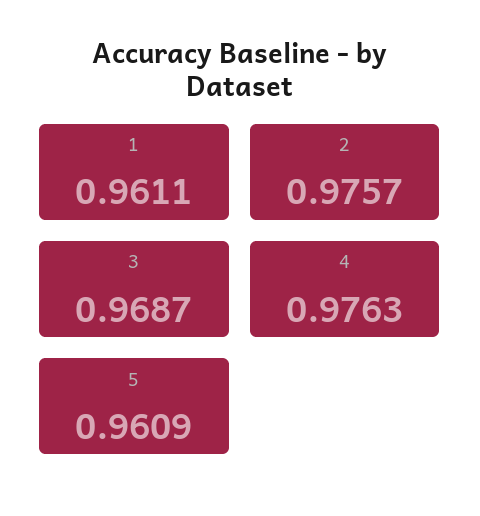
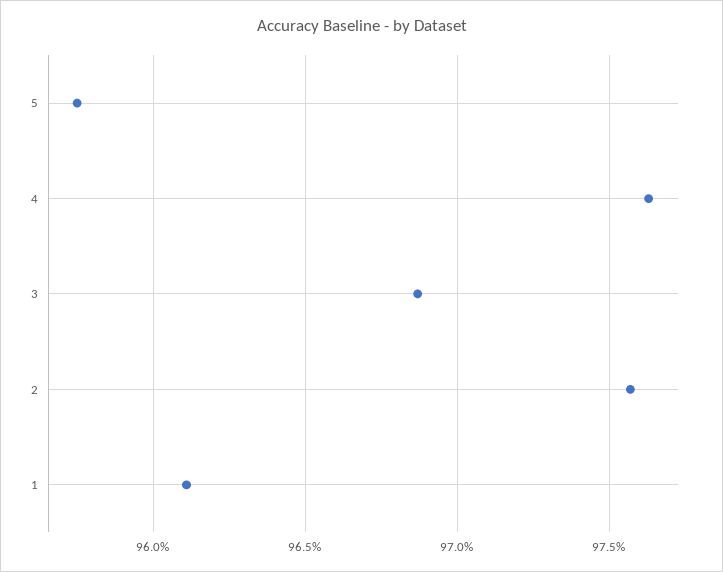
  {
    "1": 0.9611,
    "2": 0.9757,
    "3": 0.9687,
    "4": 0.9763,
-   "5": 0.9609
+   "5": 0.9575
  }

